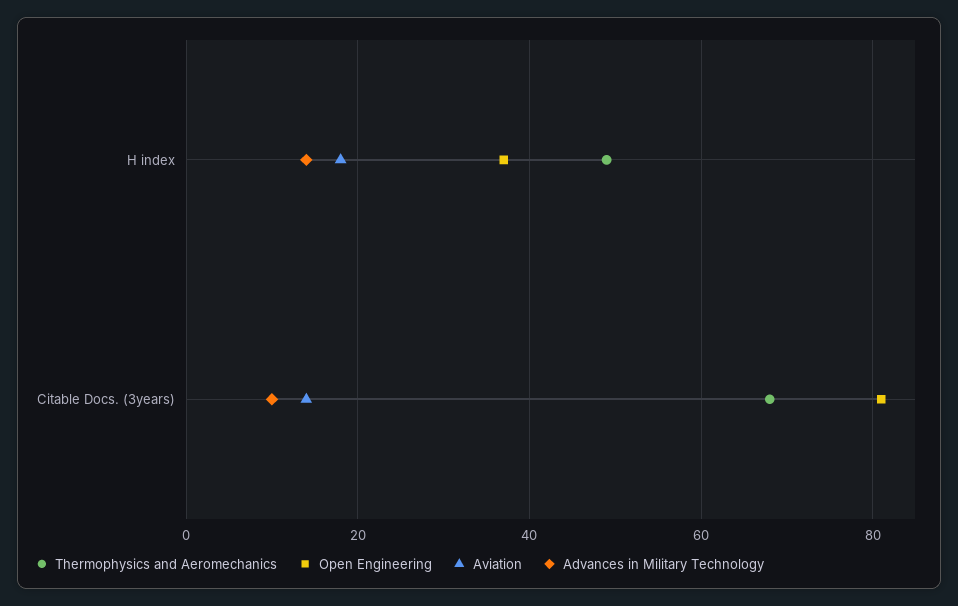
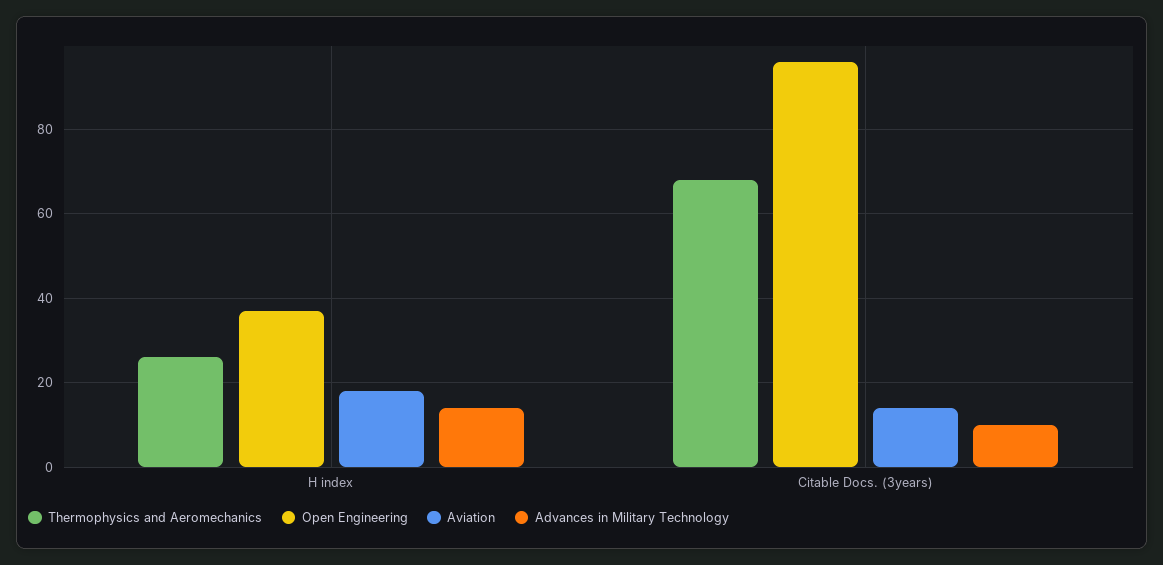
  {
    "Thermophysics and Aeromechanics": {
-     "H index": 50,
+     "H index": 25,
      "Citable Docs. (3years)": 70
    },
    "Open Engineering": {
      "H index": 35,
-     "Citable Docs. (3years)": 80
+     "Citable Docs. (3years)": 95
    },
    "Aviation": {
      "H index": 20,
      "Citable Docs. (3years)": 15
    },
    "Advances in Military Technology": {
      "H index": 15,
      "Citable Docs. (3years)": 10
    }
  }

